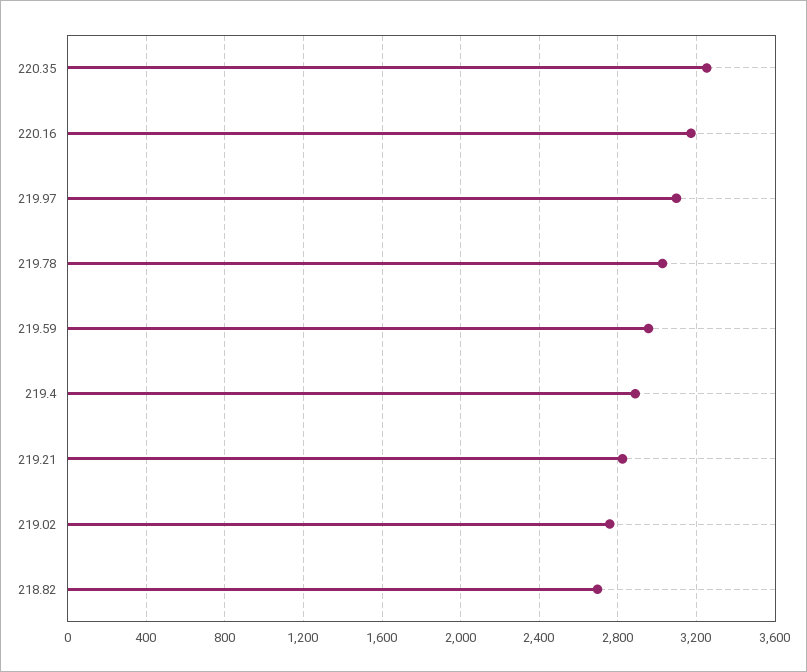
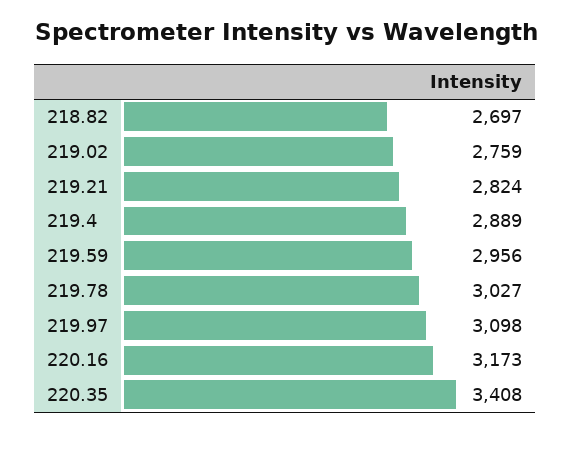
  {
-   "220.35": 3250,
+   "220.35": 3408,
    "220.16": 3173,
    "219.97": 3098,
    "219.78": 3027,
    "219.59": 2956,
    "219.4": 2889,
    "219.21": 2824,
    "219.02": 2759,
    "218.82": 2697
  }

